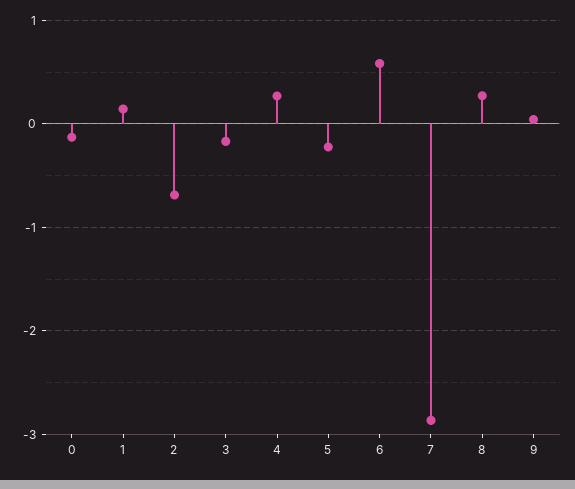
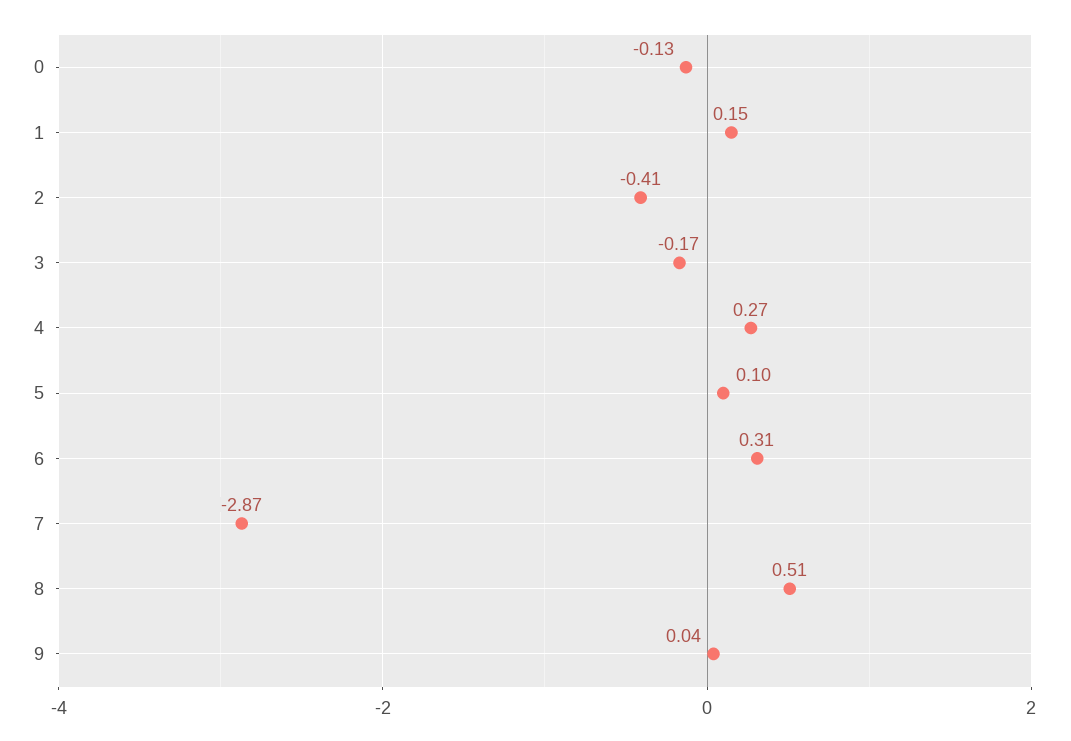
  {
    "0": -0.13,
    "1": 0.15,
-   "2": -0.7,
+   "2": -0.41,
    "3": -0.17,
    "4": 0.27,
-   "5": -0.2,
+   "5": 0.1,
-   "6": 0.6,
+   "6": 0.31,
    "7": -2.87,
-   "8": 0.3,
+   "8": 0.51,
    "9": 0.04
  }

